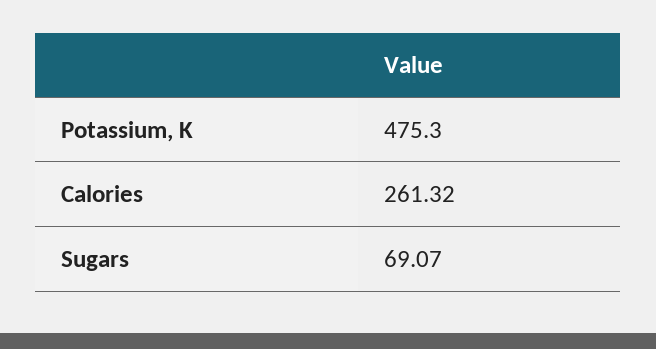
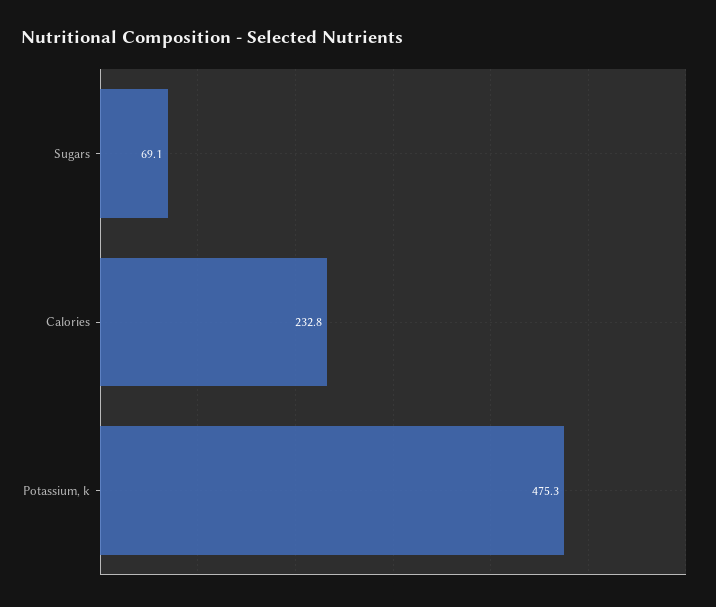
  {
    "Potassium, K": 475.3,
-   "Calories": 261.32,
+   "Calories": 232.8,
    "Sugars": 69.07
  }

